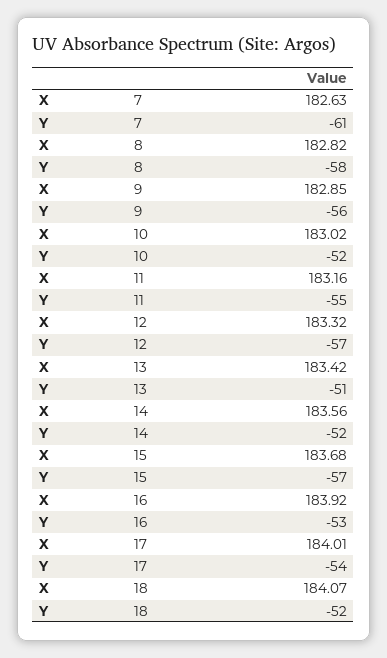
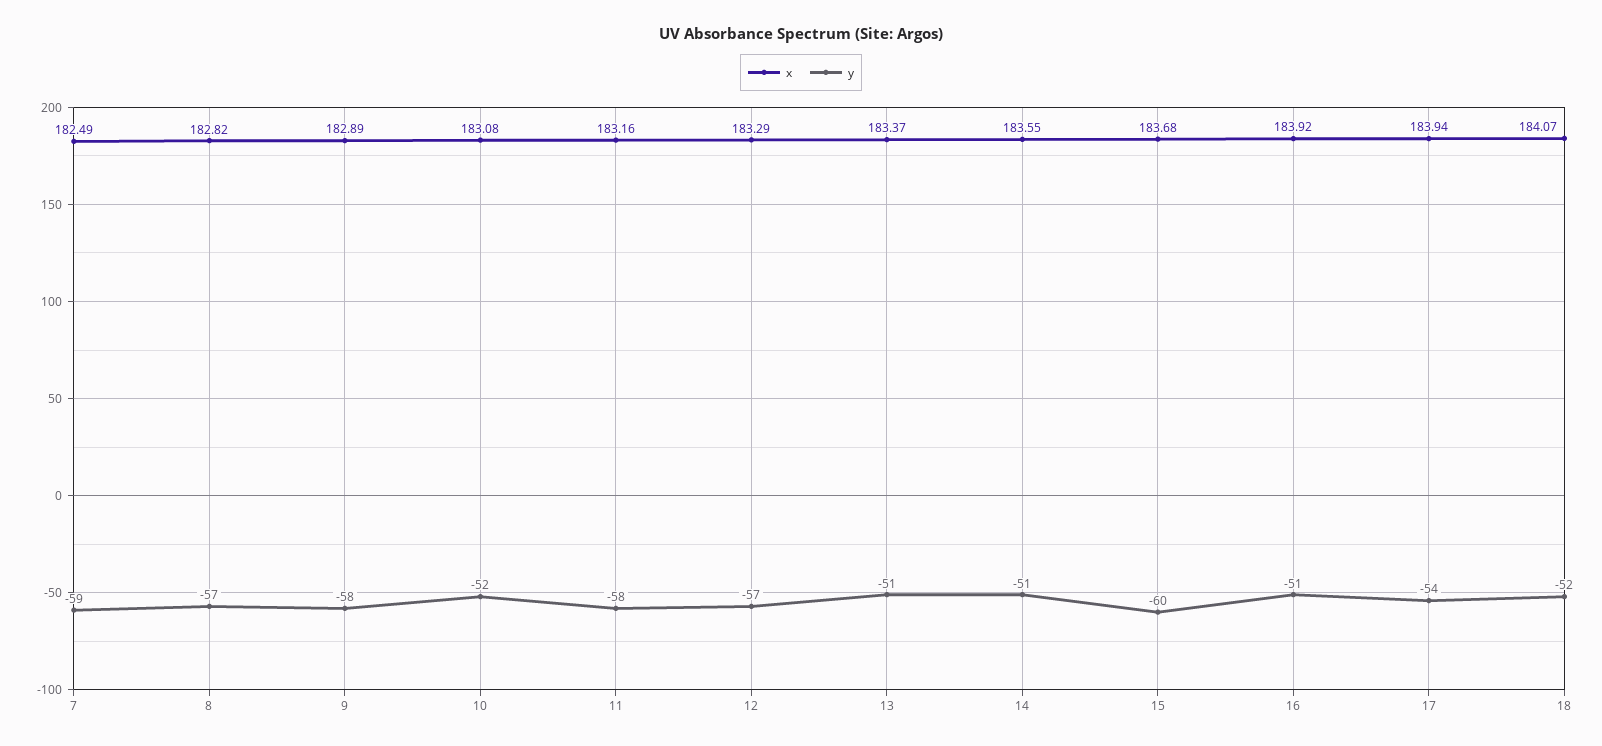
  {
    "X": {
-     "7": 182.63,
+     "7": 182.49,
      "8": 182.82,
-     "9": 182.85,
+     "9": 182.89,
-     "10": 183.02,
+     "10": 183.08,
      "11": 183.16,
-     "12": 183.32,
+     "12": 183.29,
-     "13": 183.42,
+     "13": 183.37,
-     "14": 183.56,
+     "14": 183.55,
      "15": 183.68,
      "16": 183.92,
-     "17": 184.01,
+     "17": 183.94,
      "18": 184.07
    },
    "Y": {
-     "7": -61,
+     "7": -59,
-     "8": -58,
+     "8": -57,
-     "9": -56,
+     "9": -58,
      "10": -52,
-     "11": -55,
+     "11": -58,
      "12": -57,
      "13": -51,
-     "14": -52,
+     "14": -51,
-     "15": -57,
+     "15": -60,
-     "16": -53,
+     "16": -51,
      "17": -54,
      "18": -52
    }
  }

